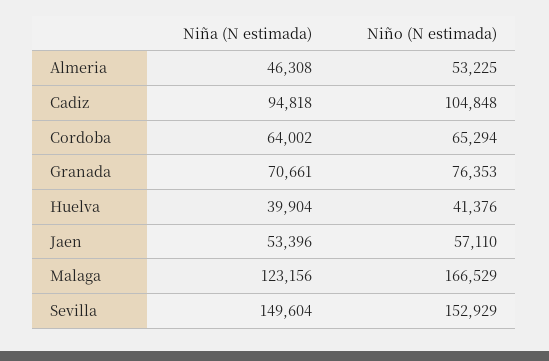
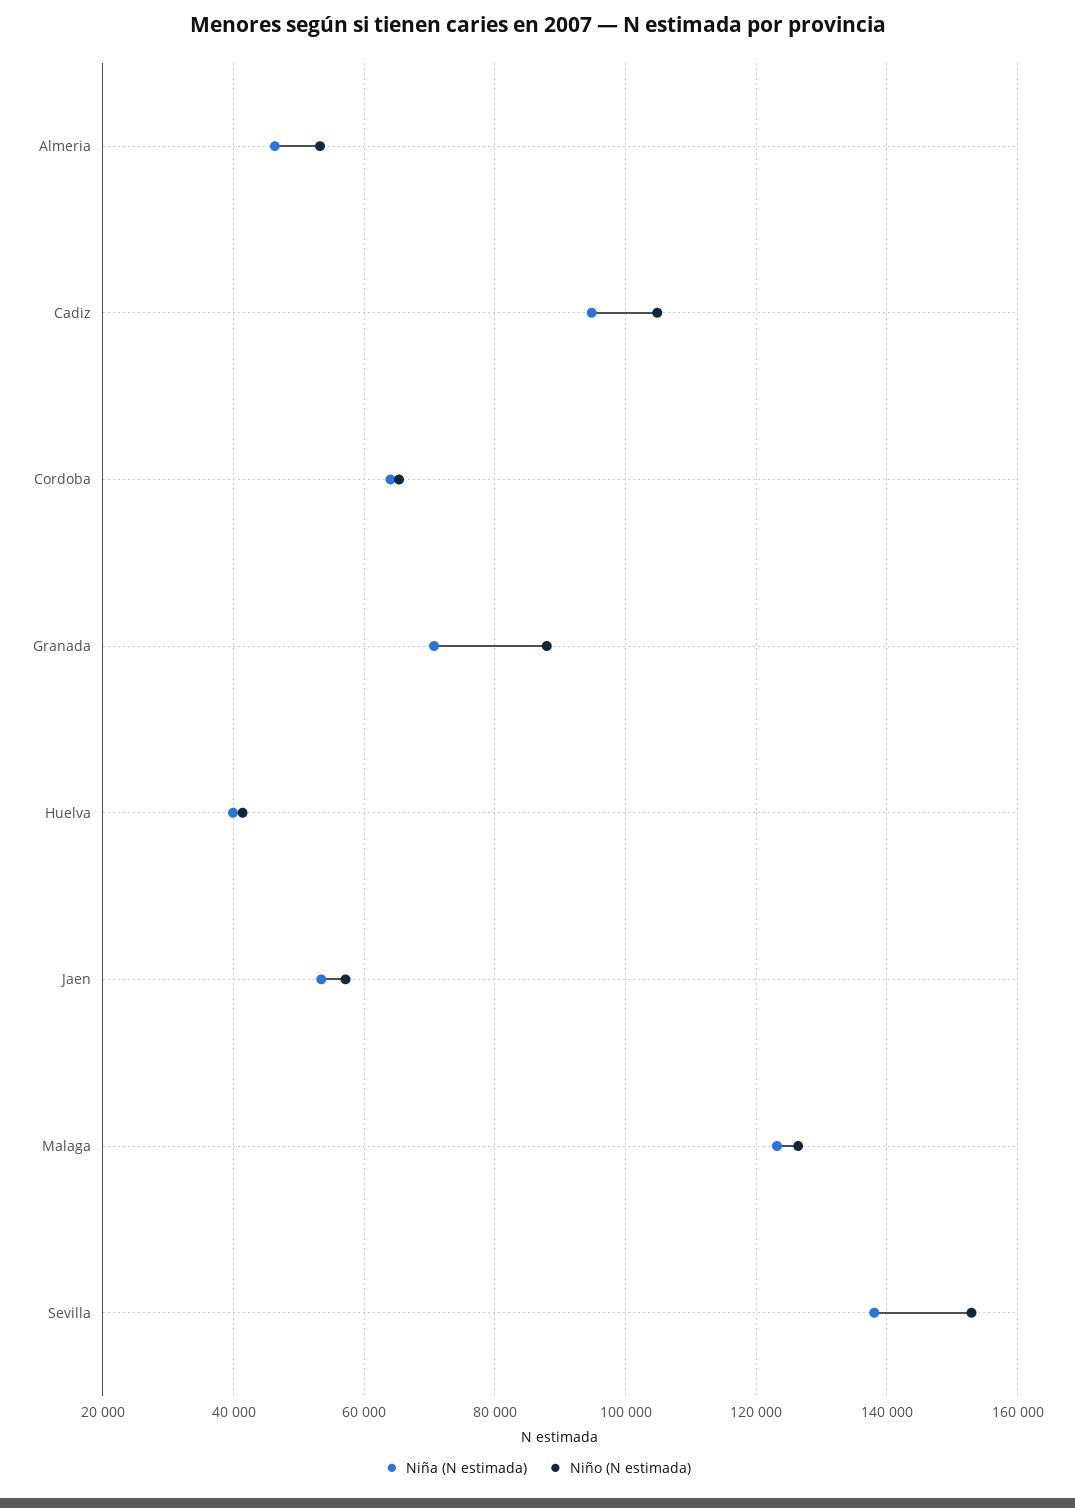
  {
    "Niña (N estimada)": {
      "Almeria": 46308,
      "Cadiz": 94818,
      "Cordoba": 64002,
      "Granada": 70661,
      "Huelva": 39904,
      "Jaen": 53396,
      "Malaga": 123156,
-     "Sevilla": 149604
+     "Sevilla": 138000
    },
    "Niño (N estimada)": {
      "Almeria": 53225,
      "Cadiz": 104848,
      "Cordoba": 65294,
-     "Granada": 76353,
+     "Granada": 88000,
      "Huelva": 41376,
      "Jaen": 57110,
-     "Malaga": 166529,
+     "Malaga": 126000,
      "Sevilla": 152929
    }
  }

